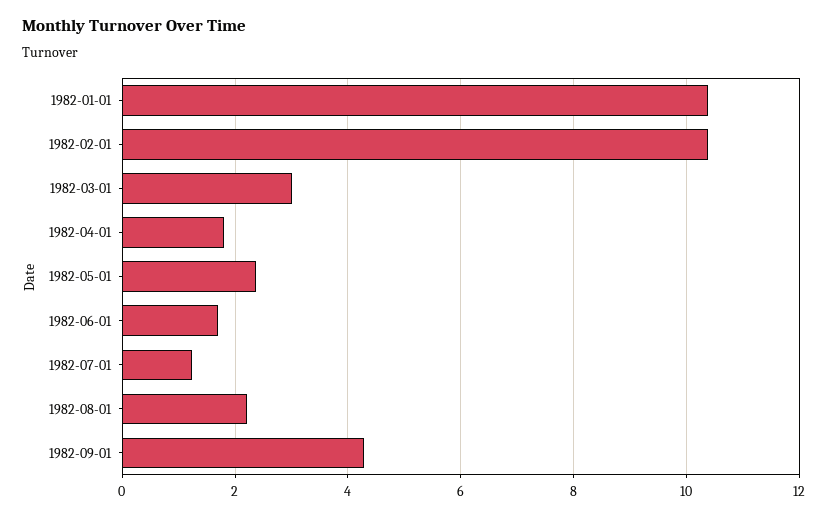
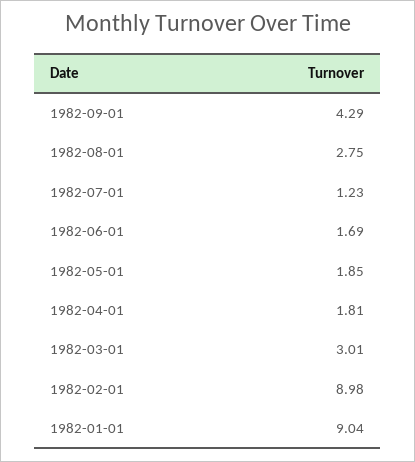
  {
-   "1982-01-01": 10.4,
+   "1982-01-01": 9.04,
-   "1982-02-01": 10.4,
+   "1982-02-01": 8.98,
    "1982-03-01": 3.01,
    "1982-04-01": 1.81,
-   "1982-05-01": 2.4,
+   "1982-05-01": 1.85,
    "1982-06-01": 1.69,
    "1982-07-01": 1.23,
-   "1982-08-01": 2.2,
+   "1982-08-01": 2.75,
    "1982-09-01": 4.29
  }

